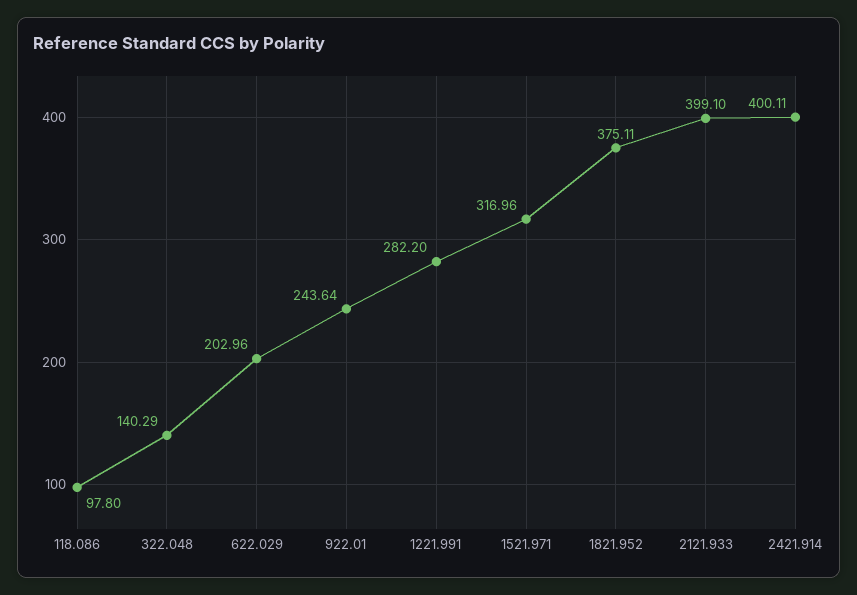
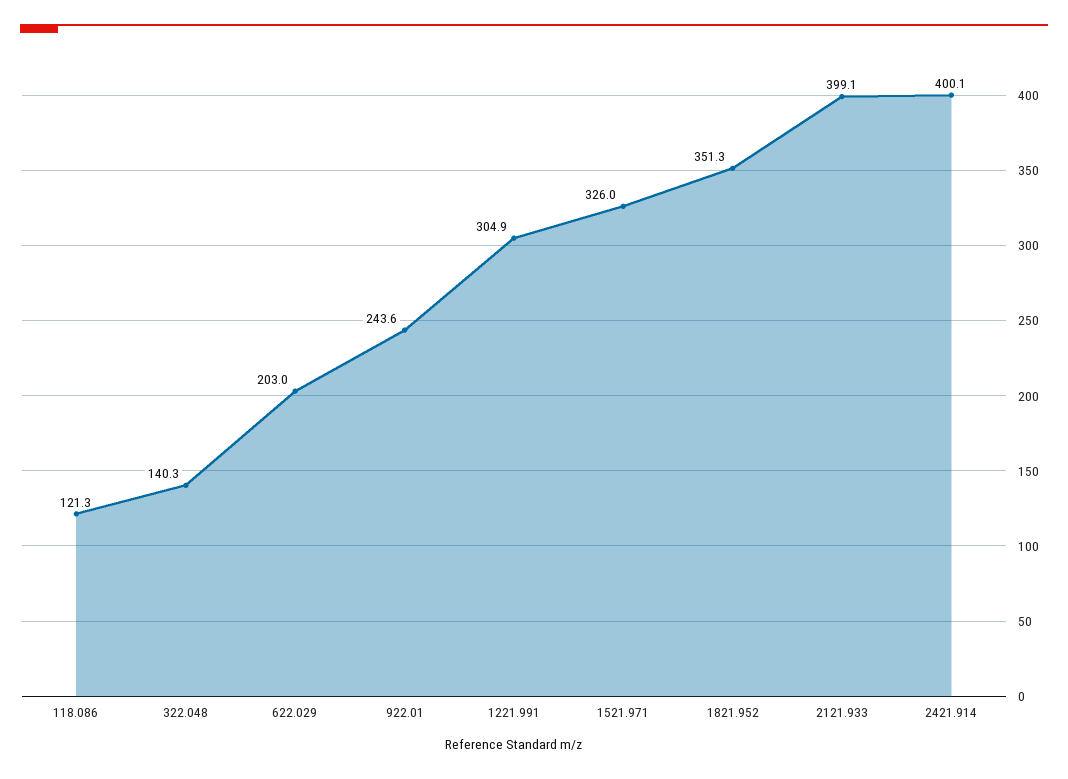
  {
-   "118.086": 97.8,
+   "118.086": 121.3,
    "322.048": 140.29,
    "622.029": 202.96,
    "922.01": 243.64,
-   "1221.991": 282.2,
+   "1221.991": 304.9,
-   "1521.971": 316.96,
+   "1521.971": 326,
-   "1821.952": 375.11,
+   "1821.952": 351.3,
    "2121.933": 399.1,
    "2421.914": 400.11
  }

